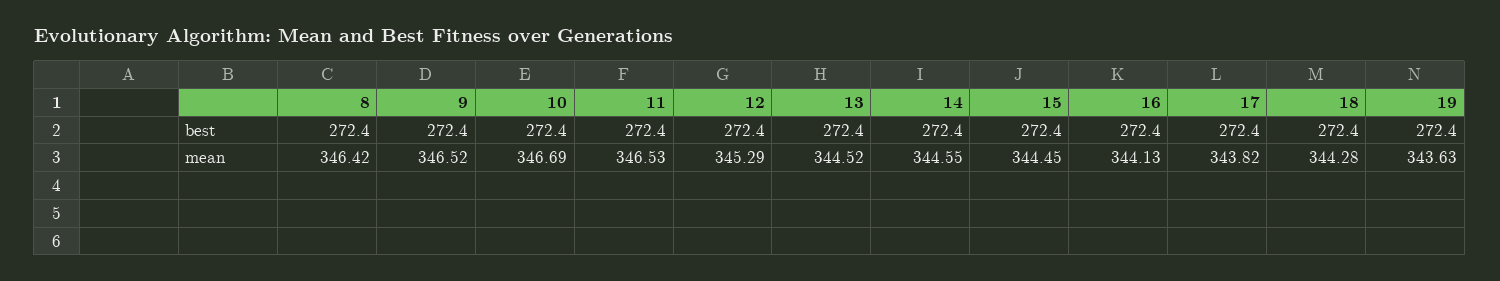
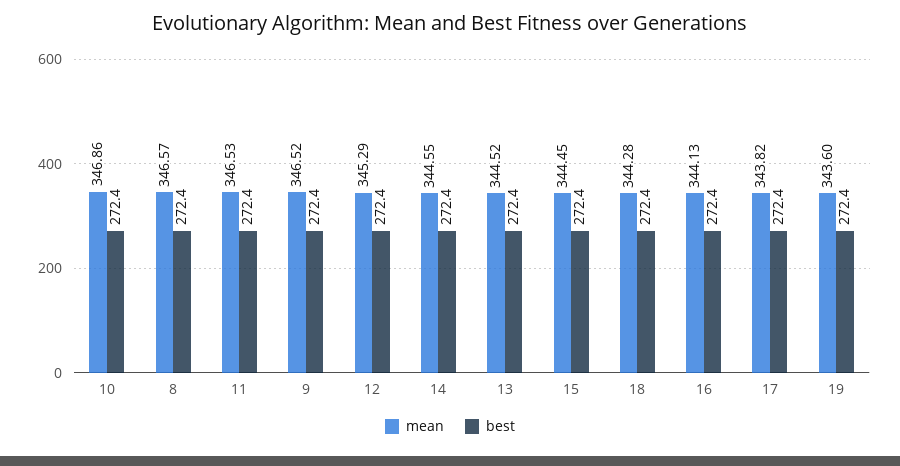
  {
    "best": {
      "8": 272.4,
      "9": 272.4,
      "10": 272.4,
      "11": 272.4,
      "12": 272.4,
      "13": 272.4,
      "14": 272.4,
      "15": 272.4,
      "16": 272.4,
      "17": 272.4,
      "18": 272.4,
      "19": 272.4
    },
    "mean": {
-     "8": 346.42,
+     "8": 346.57,
      "9": 346.52,
-     "10": 346.69,
+     "10": 346.86,
      "11": 346.53,
      "12": 345.29,
      "13": 344.52,
      "14": 344.55,
      "15": 344.45,
      "16": 344.13,
      "17": 343.82,
      "18": 344.28,
-     "19": 343.63
+     "19": 343.6
    }
  }

